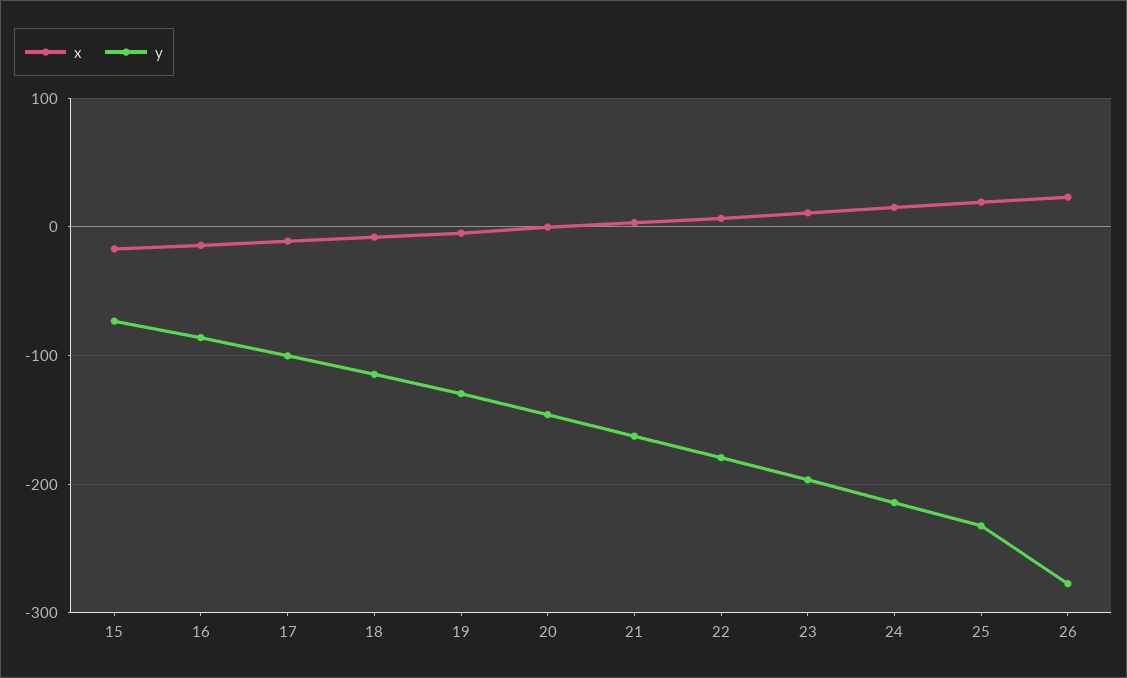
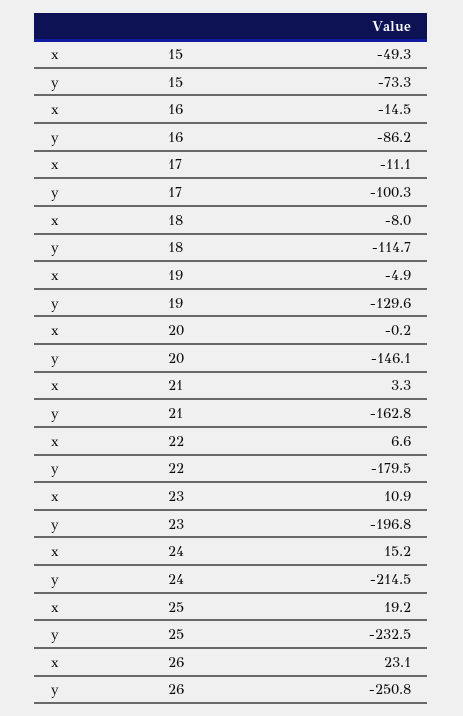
  {
    "x": {
-     "15": -20,
+     "15": -49.3,
      "16": -14.5,
      "17": -11.1,
      "18": -8,
      "19": -4.9,
      "20": -0.2,
      "21": 3.3,
      "22": 6.6,
      "23": 10.9,
      "24": 15.2,
      "25": 19.2,
      "26": 23.1
    },
    "y": {
      "15": -73.3,
      "16": -86.2,
      "17": -100.3,
      "18": -114.7,
      "19": -129.6,
      "20": -146.1,
      "21": -162.8,
      "22": -179.5,
      "23": -196.8,
      "24": -214.5,
      "25": -232.5,
-     "26": -280
+     "26": -250.8
    }
  }

